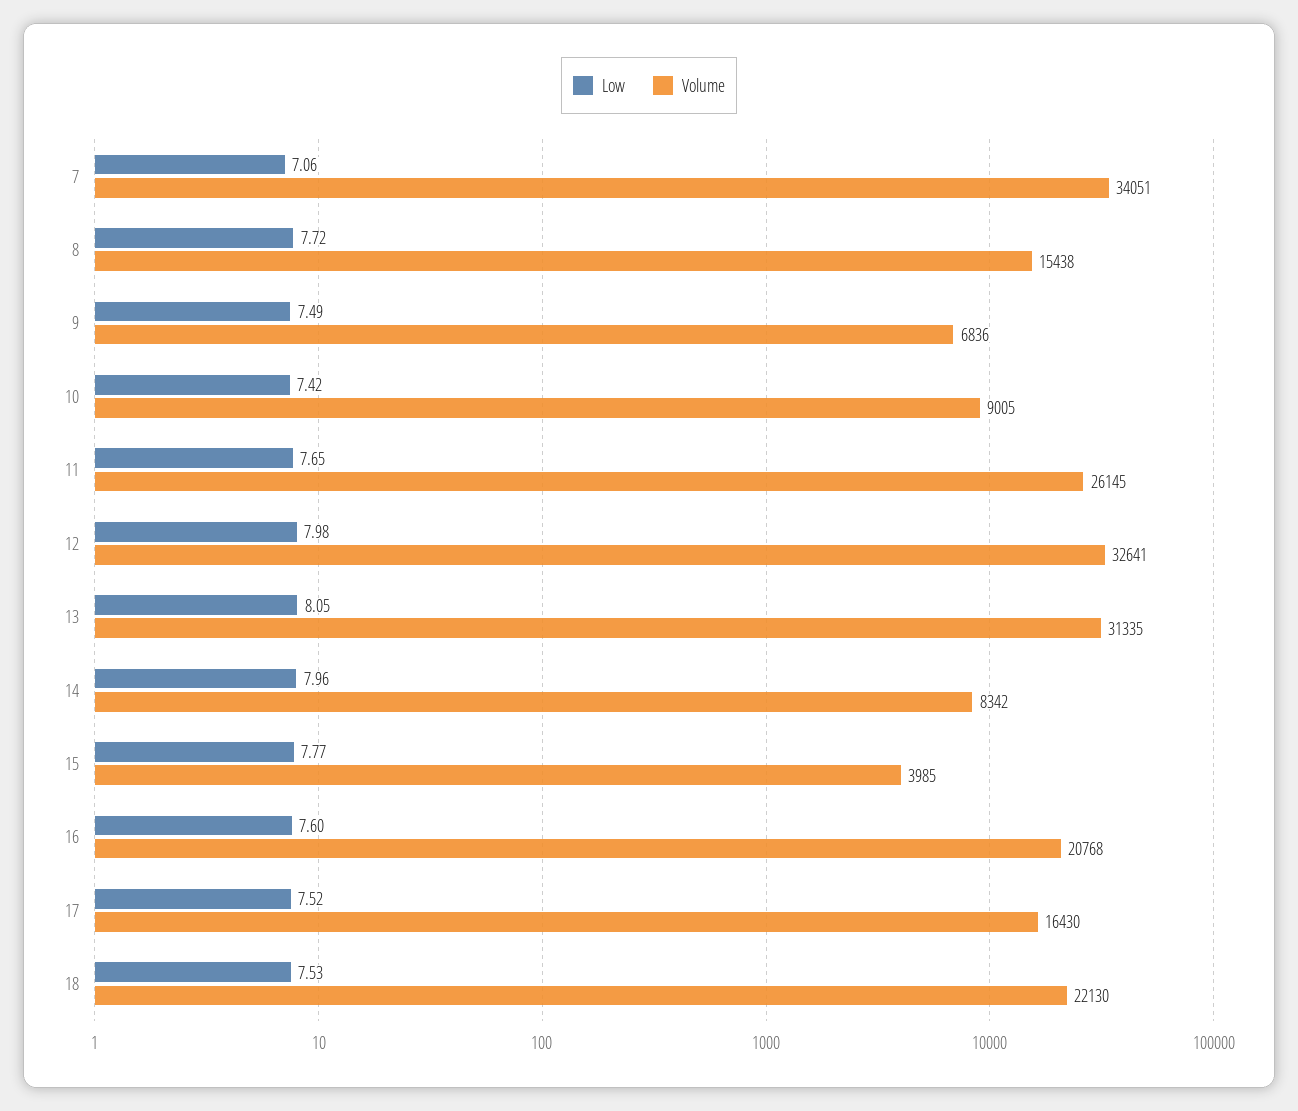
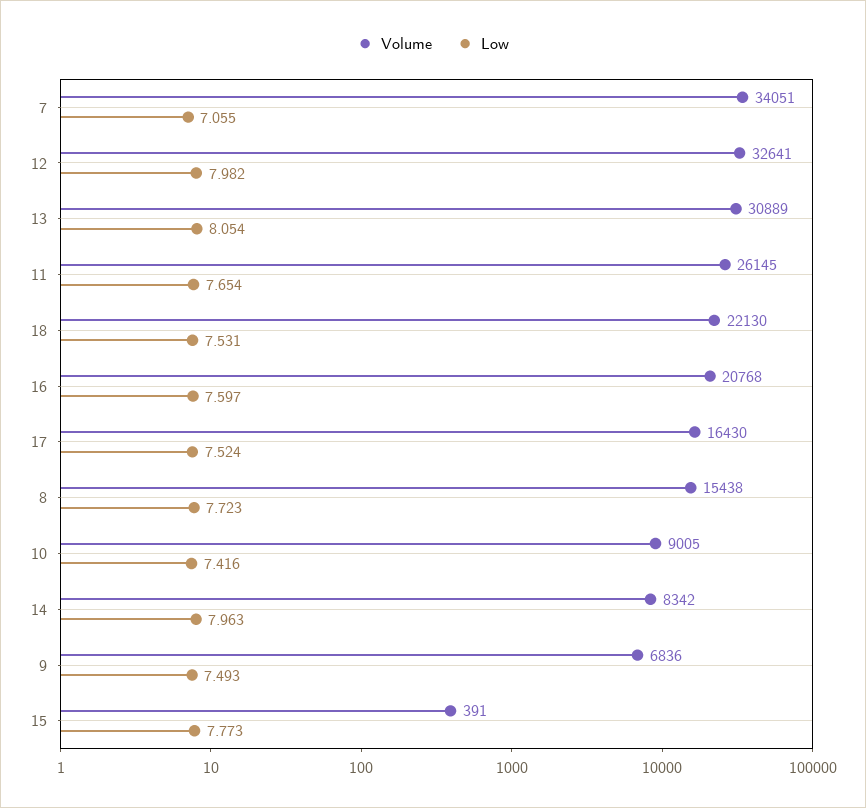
  {
    "Low": {
      "7": 7.055,
      "8": 7.723,
      "9": 7.493,
      "10": 7.416,
      "11": 7.654,
      "12": 7.982,
      "13": 8.054,
      "14": 7.963,
      "15": 7.773,
      "16": 7.597,
      "17": 7.524,
      "18": 7.531
    },
    "Volume": {
      "7": 34051,
      "8": 15438,
      "9": 6836,
      "10": 9005,
      "11": 26145,
      "12": 32641,
-     "13": 31335,
+     "13": 30889,
      "14": 8342,
-     "15": 3985,
+     "15": 391,
      "16": 20768,
      "17": 16430,
      "18": 22130
    }
  }

